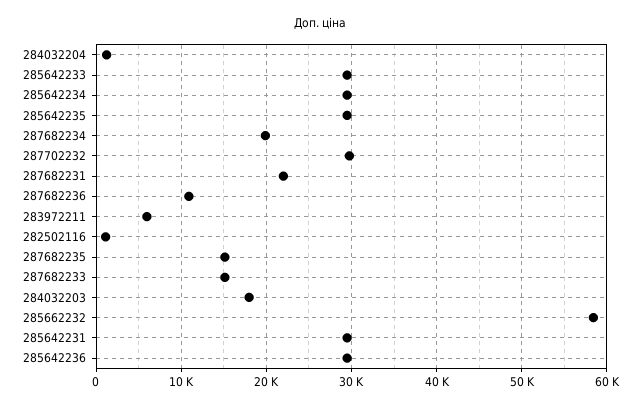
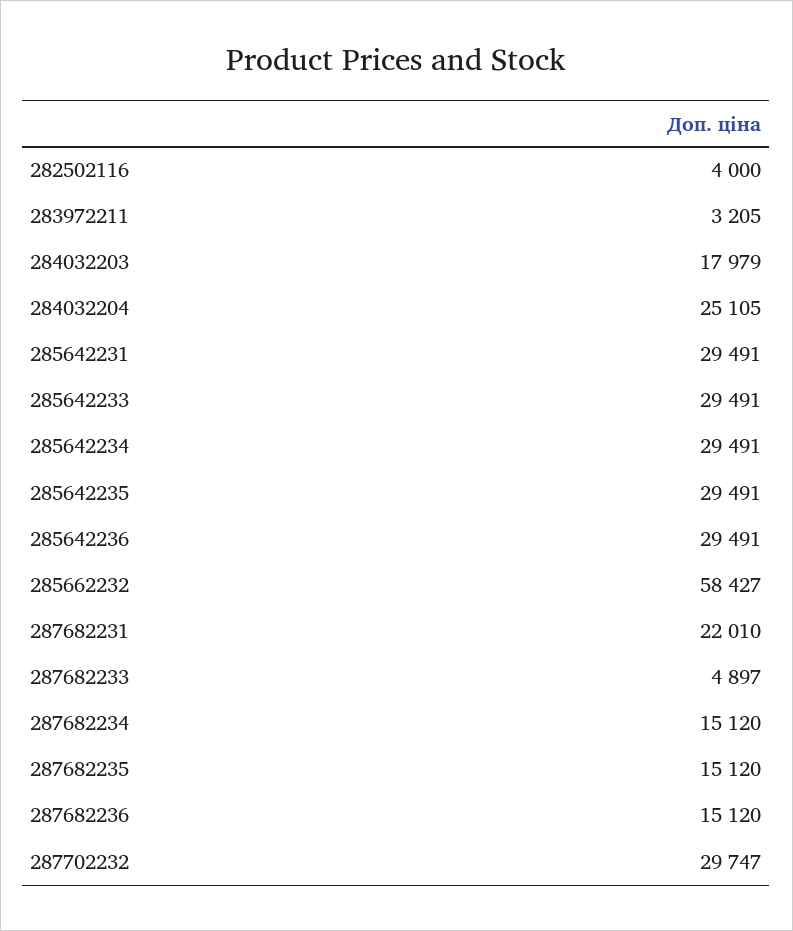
  {
-   "284032204": 1000,
+   "284032204": 25105,
    "285642233": 29491,
    "285642234": 29491,
    "285642235": 29491,
-   "287682234": 20000,
+   "287682234": 15120,
    "287702232": 29747,
    "287682231": 22010,
-   "287682236": 11000,
+   "287682236": 15120,
-   "283972211": 6000,
+   "283972211": 3205,
-   "282502116": 1000,
+   "282502116": 4000,
    "287682235": 15120,
-   "287682233": 15000,
+   "287682233": 4897,
    "284032203": 17979,
    "285662232": 58427,
    "285642231": 29491,
    "285642236": 29491
  }

